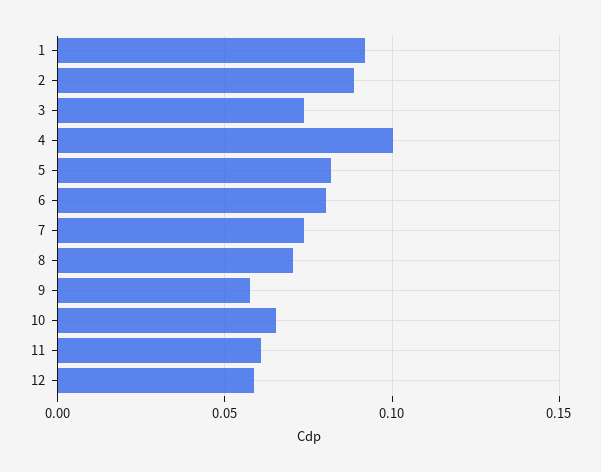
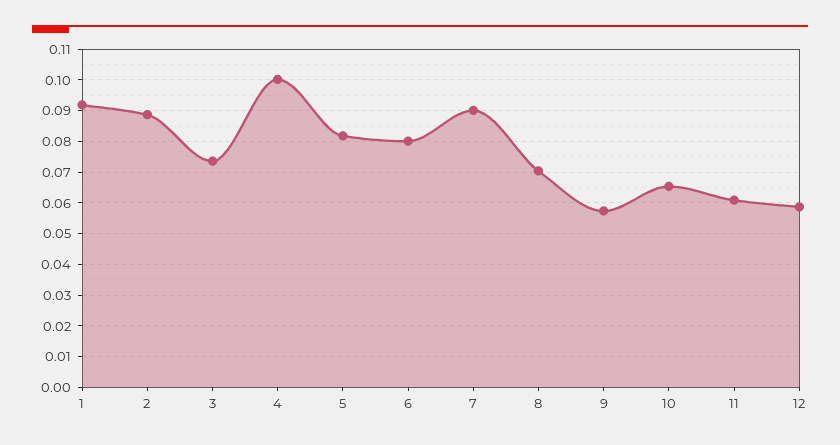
  {
    "1": 0.092,
    "2": 0.088,
    "3": 0.074,
    "4": 0.1,
    "5": 0.082,
    "6": 0.08,
-   "7": 0.075,
+   "7": 0.09,
    "8": 0.07,
    "9": 0.058,
    "10": 0.066,
    "11": 0.06,
    "12": 0.058
  }

